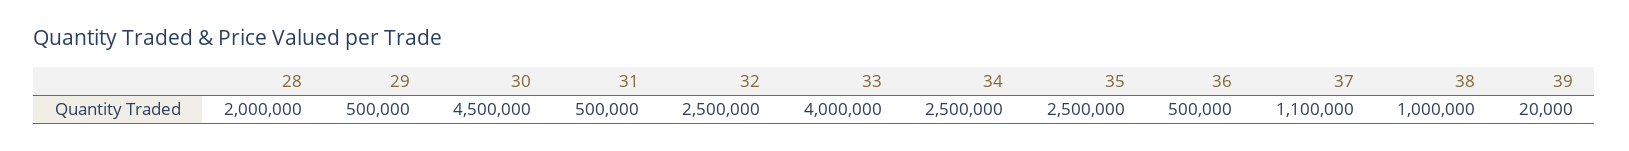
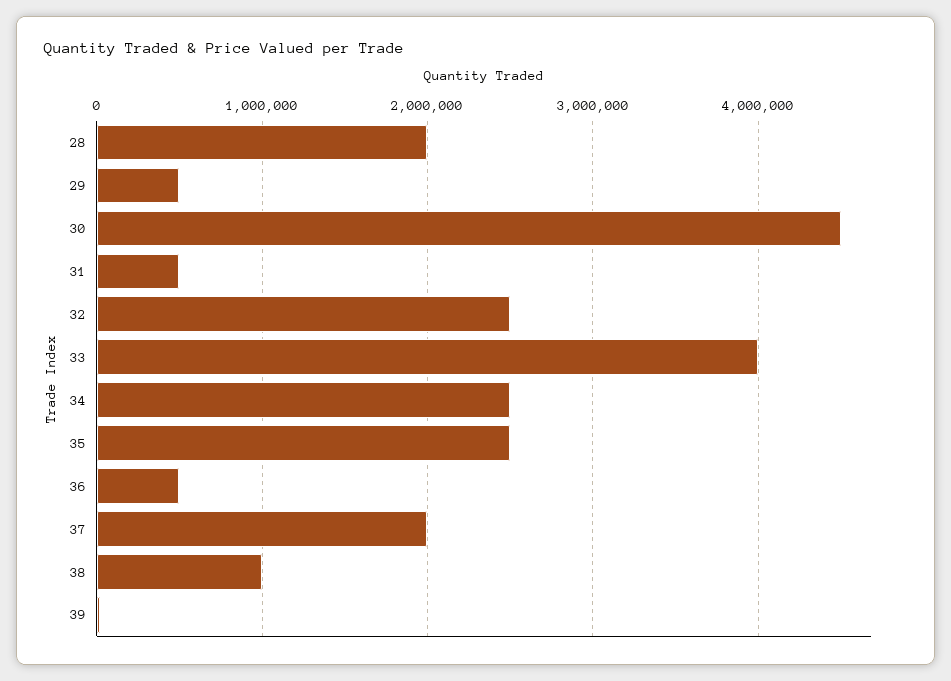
  {
    "28": 2000000,
    "29": 500000,
    "30": 4500000,
    "31": 500000,
    "32": 2500000,
    "33": 4000000,
    "34": 2500000,
    "35": 2500000,
    "36": 500000,
-   "37": 1100000,
+   "37": 2000000,
    "38": 1000000,
    "39": 20000
  }

